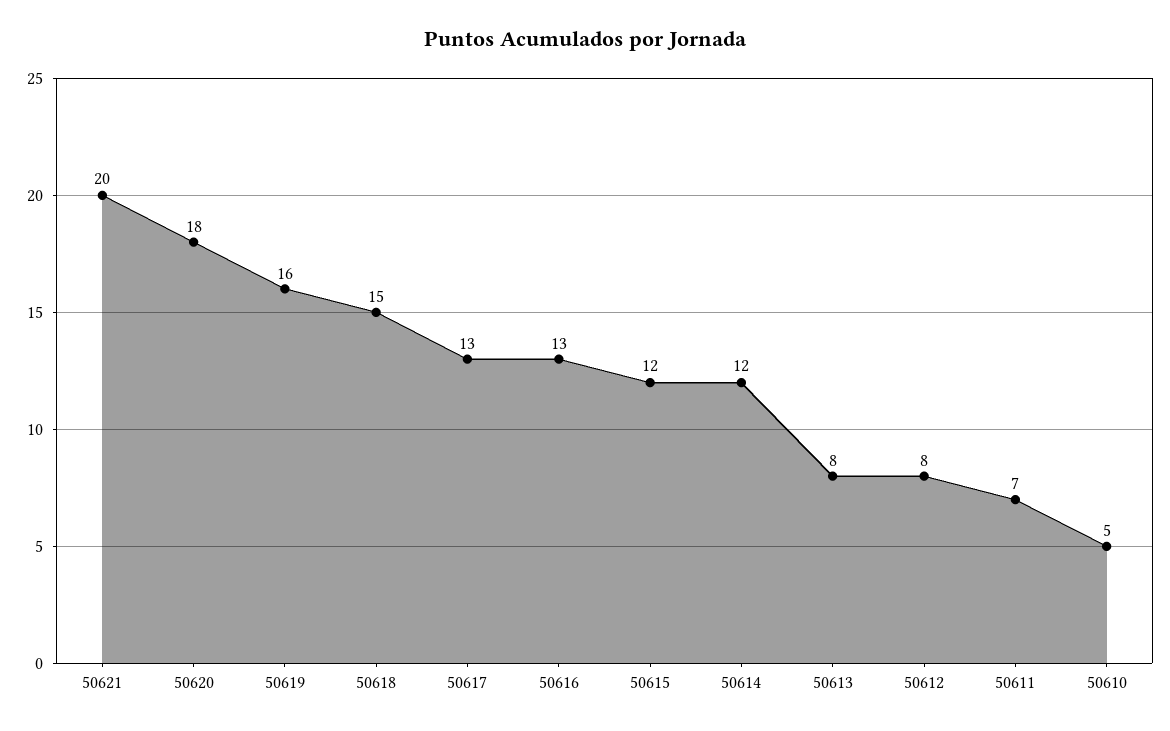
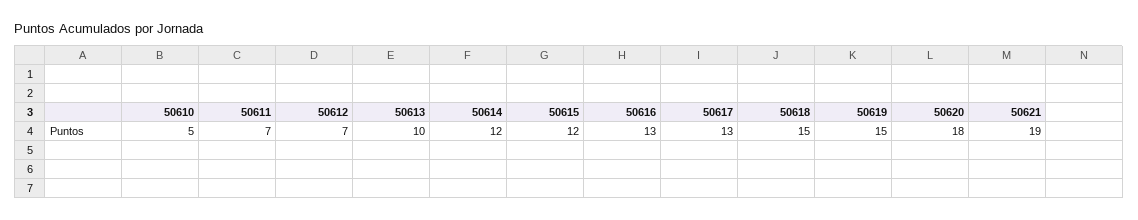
  {
-   "50621": 20,
+   "50621": 19,
    "50620": 18,
-   "50619": 16,
+   "50619": 15,
    "50618": 15,
    "50617": 13,
    "50616": 13,
    "50615": 12,
    "50614": 12,
-   "50613": 8,
+   "50613": 10,
-   "50612": 8,
+   "50612": 7,
    "50611": 7,
    "50610": 5
  }

